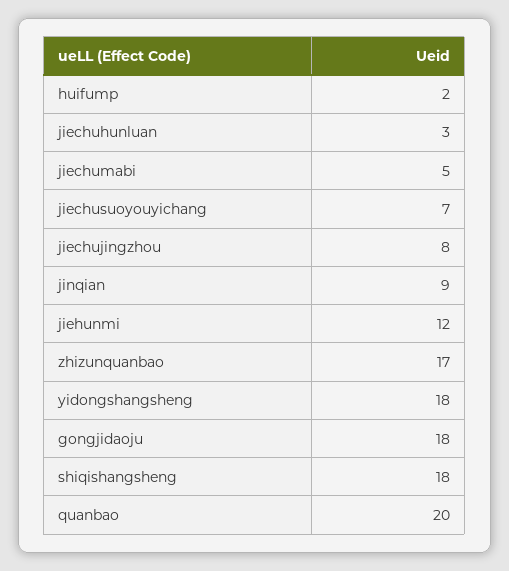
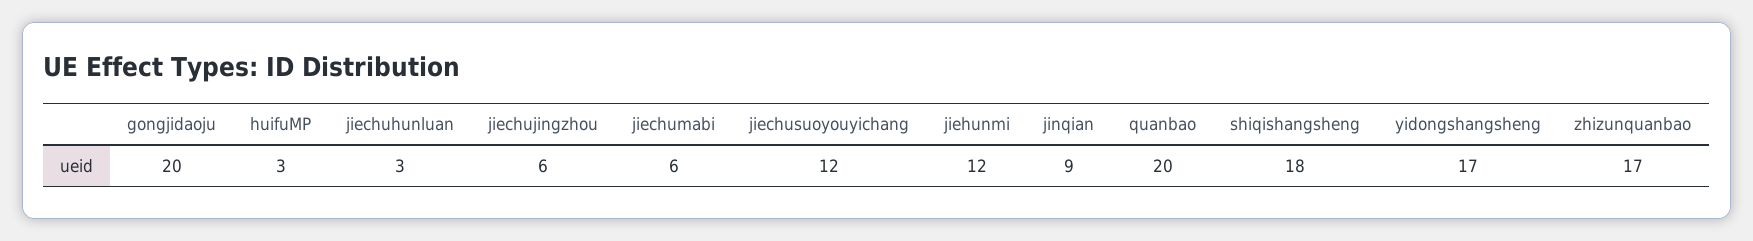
  {
-   "huifump": 2,
+   "huifump": 3,
    "jiechuhunluan": 3,
-   "jiechumabi": 5,
+   "jiechumabi": 6,
-   "jiechusuoyouyichang": 7,
+   "jiechusuoyouyichang": 12,
-   "jiechujingzhou": 8,
+   "jiechujingzhou": 6,
    "jinqian": 9,
    "jiehunmi": 12,
    "zhizunquanbao": 17,
-   "yidongshangsheng": 18,
+   "yidongshangsheng": 17,
-   "gongjidaoju": 18,
+   "gongjidaoju": 20,
    "shiqishangsheng": 18,
    "quanbao": 20
  }

